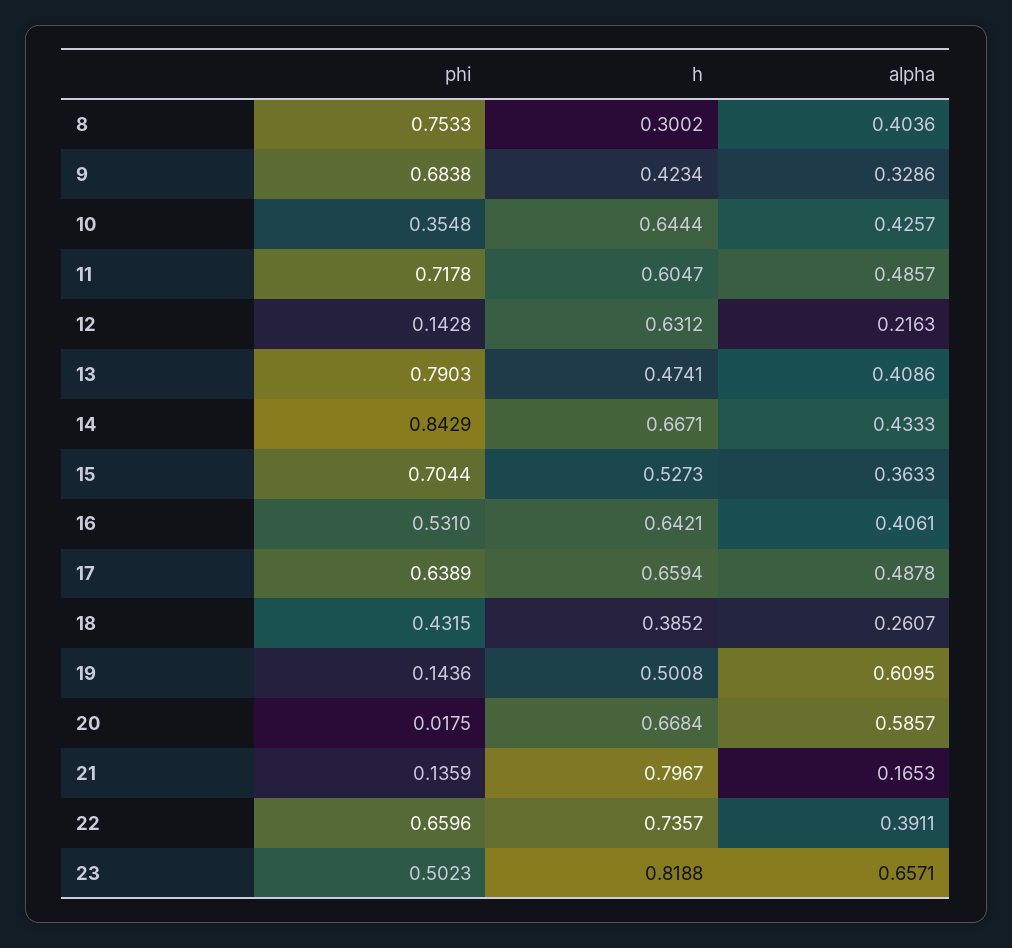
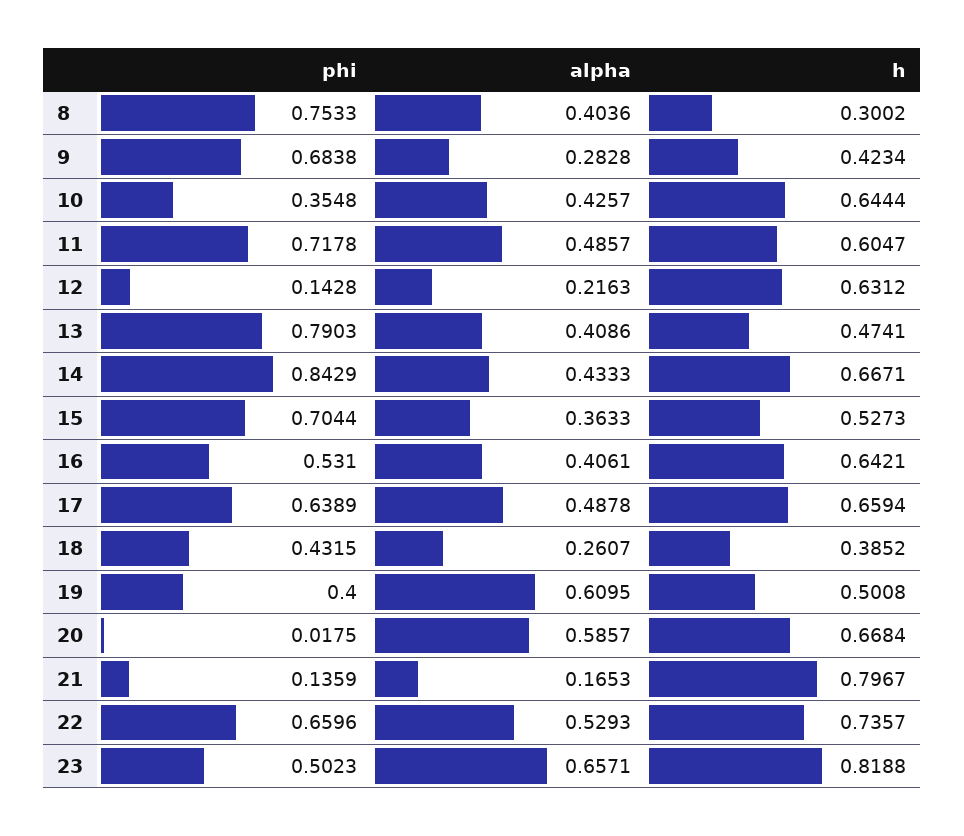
  {
    "phi": {
      "8": 0.7533,
      "9": 0.6838,
      "10": 0.3548,
      "11": 0.7178,
      "12": 0.1428,
      "13": 0.7903,
      "14": 0.8429,
      "15": 0.7044,
      "16": 0.531,
      "17": 0.6389,
      "18": 0.4315,
-     "19": 0.1436,
+     "19": 0.4,
      "20": 0.0175,
      "21": 0.1359,
      "22": 0.6596,
      "23": 0.5023
    },
    "h": {
      "8": 0.3002,
      "9": 0.4234,
      "10": 0.6444,
      "11": 0.6047,
      "12": 0.6312,
      "13": 0.4741,
      "14": 0.6671,
      "15": 0.5273,
      "16": 0.6421,
      "17": 0.6594,
      "18": 0.3852,
      "19": 0.5008,
      "20": 0.6684,
      "21": 0.7967,
      "22": 0.7357,
      "23": 0.8188
    },
    "alpha": {
      "8": 0.4036,
-     "9": 0.3286,
+     "9": 0.2828,
      "10": 0.4257,
      "11": 0.4857,
      "12": 0.2163,
      "13": 0.4086,
      "14": 0.4333,
      "15": 0.3633,
      "16": 0.4061,
      "17": 0.4878,
      "18": 0.2607,
      "19": 0.6095,
      "20": 0.5857,
      "21": 0.1653,
-     "22": 0.3911,
+     "22": 0.5293,
      "23": 0.6571
    }
  }

